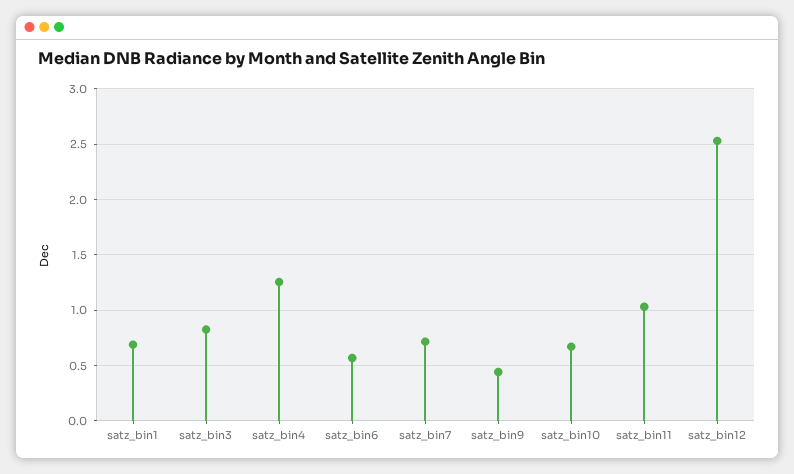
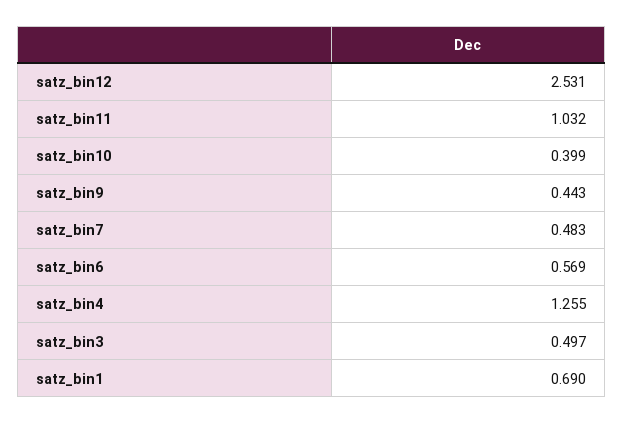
  {
    "satz_bin1": 0.69,
-   "satz_bin3": 0.8,
+   "satz_bin3": 0.497,
    "satz_bin4": 1.255,
    "satz_bin6": 0.569,
-   "satz_bin7": 0.7,
+   "satz_bin7": 0.483,
    "satz_bin9": 0.443,
-   "satz_bin10": 0.7,
+   "satz_bin10": 0.399,
    "satz_bin11": 1.032,
    "satz_bin12": 2.531
  }

